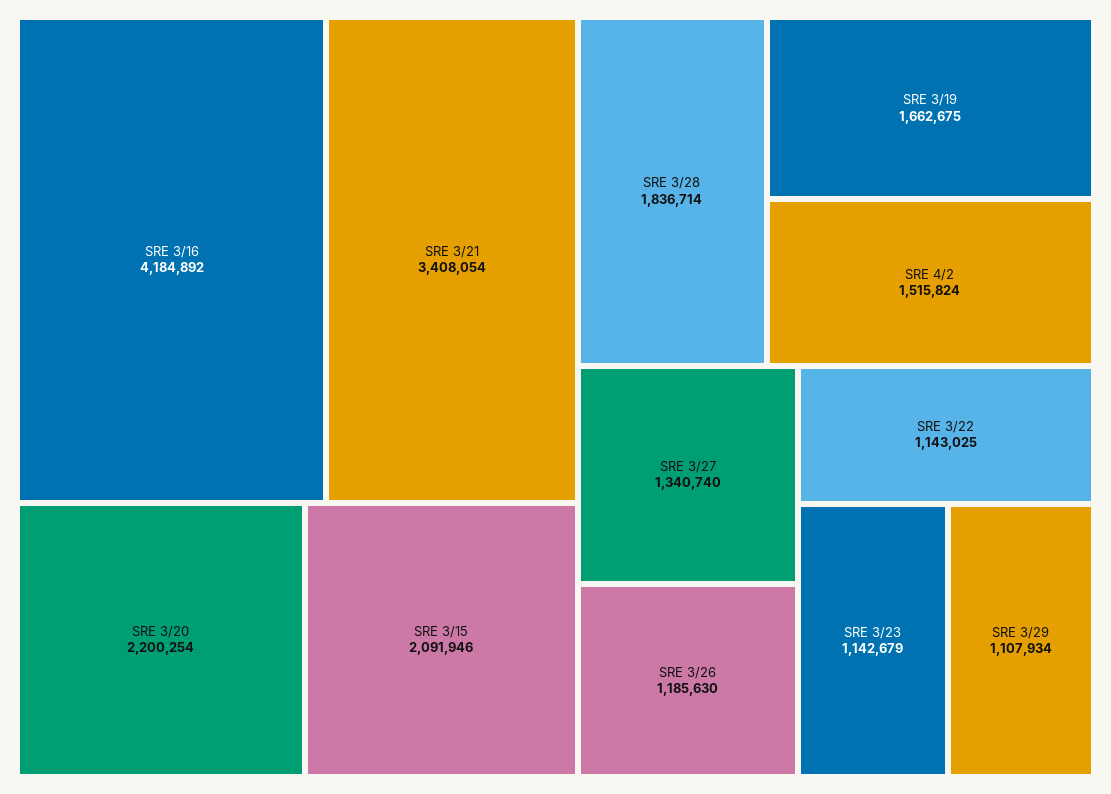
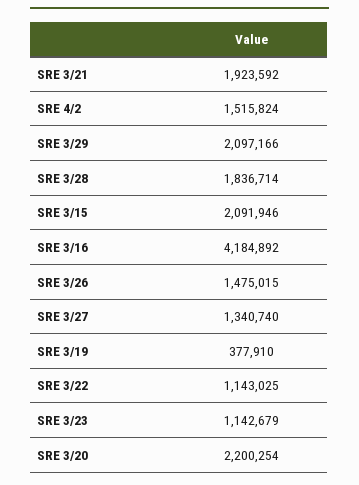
  {
    "SRE 3/16": 4184892,
-   "SRE 3/21": 3408054,
+   "SRE 3/21": 1923592,
    "SRE 3/20": 2200254,
    "SRE 3/15": 2091946,
    "SRE 3/28": 1836714,
-   "SRE 3/19": 1662675,
+   "SRE 3/19": 377910,
    "SRE 4/2": 1515824,
    "SRE 3/27": 1340740,
-   "SRE 3/26": 1185630,
+   "SRE 3/26": 1475015,
    "SRE 3/22": 1143025,
    "SRE 3/23": 1142679,
-   "SRE 3/29": 1107934
+   "SRE 3/29": 2097166
  }

